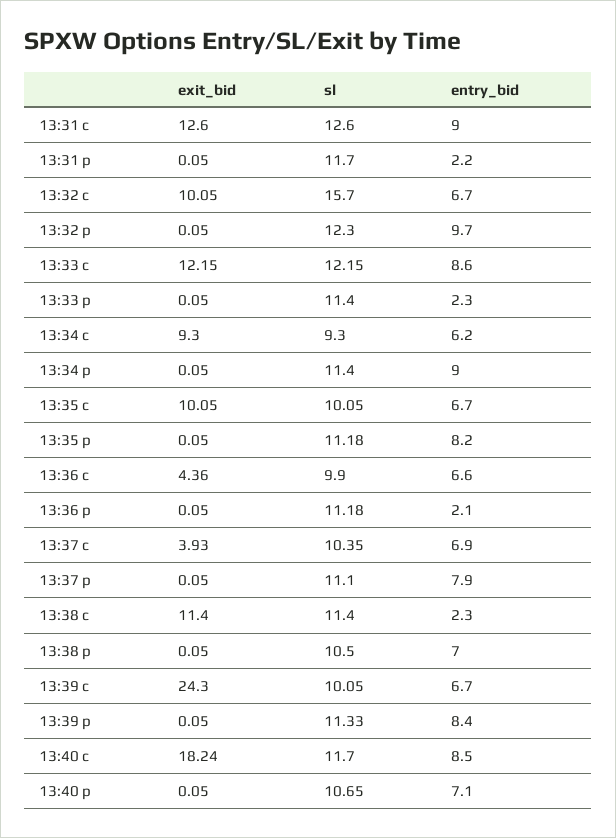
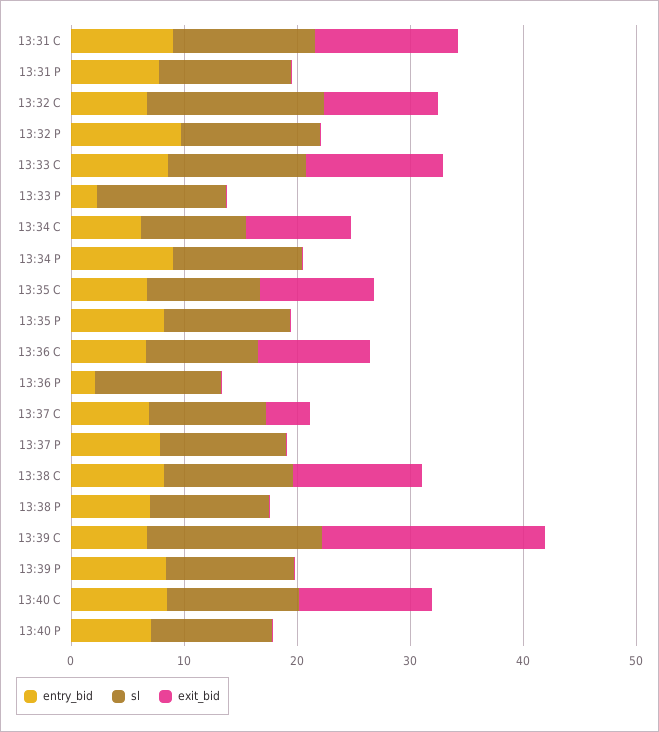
  {
    "exit_bid": {
      "13:31 c": 12.6,
      "13:31 p": 0.05,
      "13:32 c": 10.05,
      "13:32 p": 0.05,
      "13:33 c": 12.15,
      "13:33 p": 0.05,
      "13:34 c": 9.3,
      "13:34 p": 0.05,
      "13:35 c": 10.05,
      "13:35 p": 0.05,
-     "13:36 c": 4.36,
+     "13:36 c": 10,
      "13:36 p": 0.05,
      "13:37 c": 3.93,
      "13:37 p": 0.05,
      "13:38 c": 11.4,
      "13:38 p": 0.05,
-     "13:39 c": 24.3,
+     "13:39 c": 20,
      "13:39 p": 0.05,
-     "13:40 c": 18.24,
+     "13:40 c": 12,
      "13:40 p": 0.05
    },
    "sl": {
      "13:31 c": 12.6,
      "13:31 p": 11.7,
      "13:32 c": 15.7,
      "13:32 p": 12.3,
      "13:33 c": 12.15,
      "13:33 p": 11.4,
      "13:34 c": 9.3,
      "13:34 p": 11.4,
      "13:35 c": 10.05,
      "13:35 p": 11.18,
      "13:36 c": 9.9,
      "13:36 p": 11.18,
      "13:37 c": 10.35,
      "13:37 p": 11.1,
      "13:38 c": 11.4,
      "13:38 p": 10.5,
-     "13:39 c": 10.05,
+     "13:39 c": 16,
      "13:39 p": 11.33,
      "13:40 c": 11.7,
      "13:40 p": 10.65
    },
    "entry_bid": {
      "13:31 c": 9,
-     "13:31 p": 2.2,
+     "13:31 p": 8,
      "13:32 c": 6.7,
      "13:32 p": 9.7,
      "13:33 c": 8.6,
      "13:33 p": 2.3,
      "13:34 c": 6.2,
      "13:34 p": 9,
      "13:35 c": 6.7,
      "13:35 p": 8.2,
      "13:36 c": 6.6,
      "13:36 p": 2.1,
      "13:37 c": 6.9,
      "13:37 p": 7.9,
-     "13:38 c": 2.3,
+     "13:38 c": 8,
      "13:38 p": 7,
      "13:39 c": 6.7,
      "13:39 p": 8.4,
      "13:40 c": 8.5,
      "13:40 p": 7.1
    }
  }

